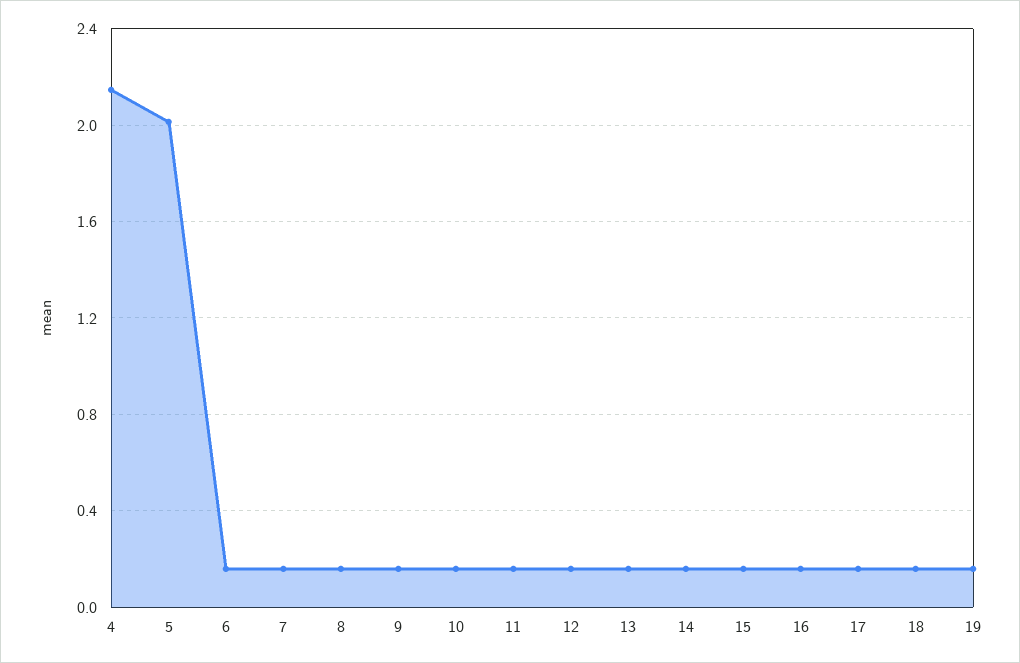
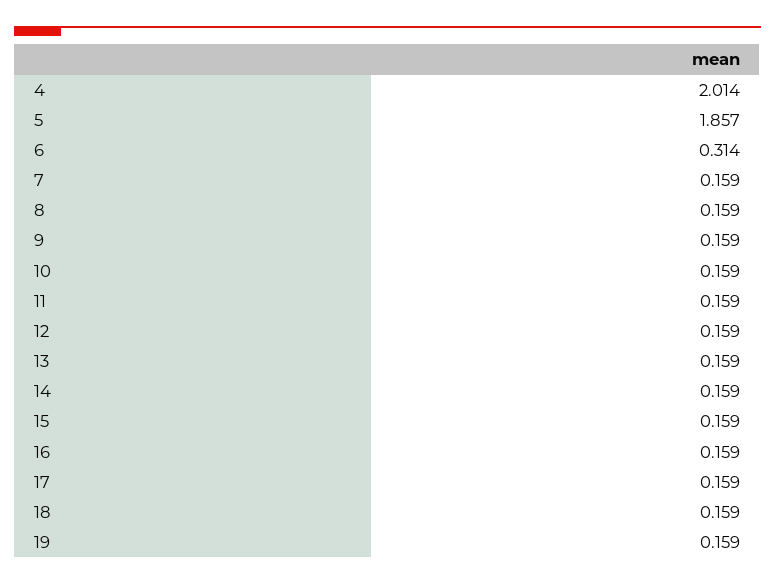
  {
-   "4": 2.15,
+   "4": 2.014,
-   "5": 2,
+   "5": 1.857,
-   "6": 0.15,
+   "6": 0.314,
    "7": 0.159,
    "8": 0.159,
    "9": 0.159,
    "10": 0.159,
    "11": 0.159,
    "12": 0.159,
    "13": 0.159,
    "14": 0.159,
    "15": 0.159,
    "16": 0.159,
    "17": 0.159,
    "18": 0.159,
    "19": 0.159
  }

